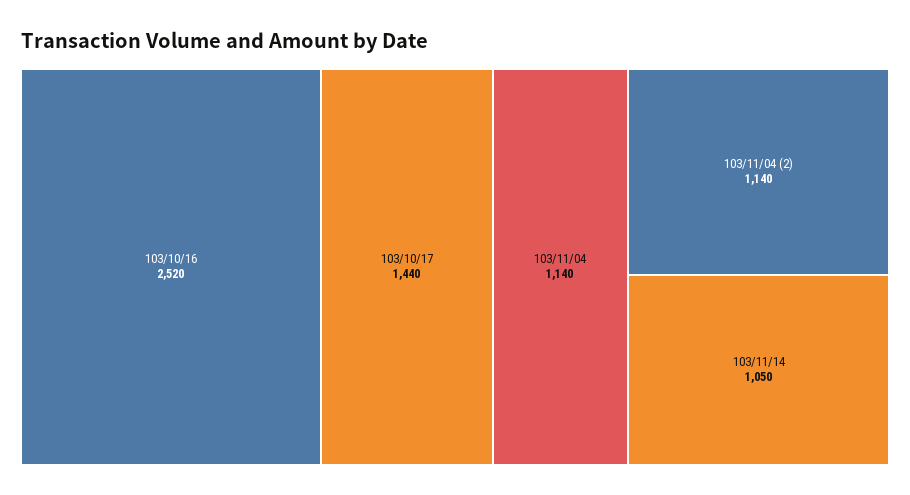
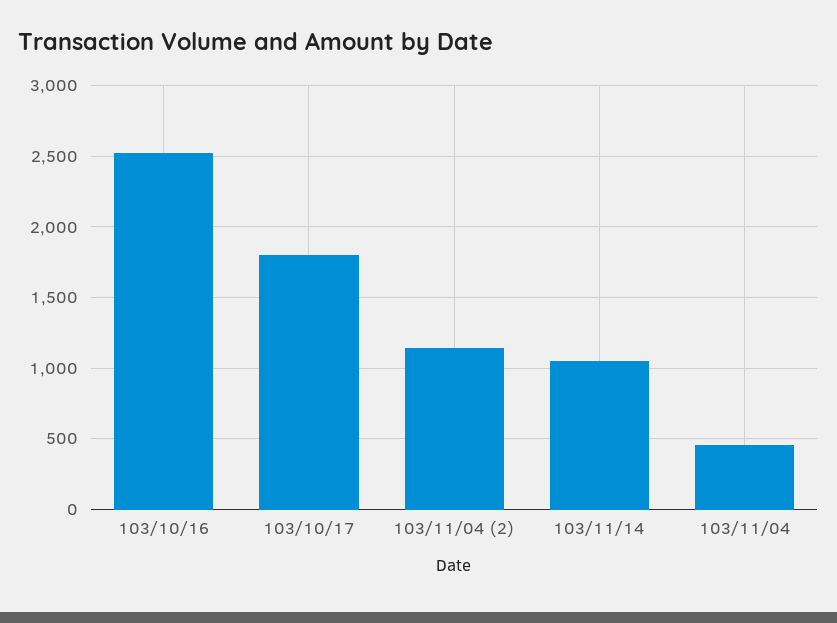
  {
    "103/10/16": 2520,
-   "103/10/17": 1440,
+   "103/10/17": 1800,
-   "103/11/04": 1140,
+   "103/11/04": 450,
    "103/11/04 (2)": 1140,
    "103/11/14": 1050
  }

